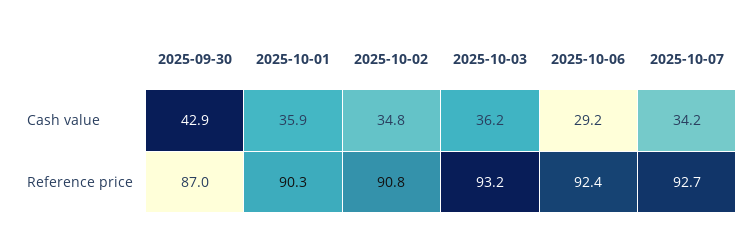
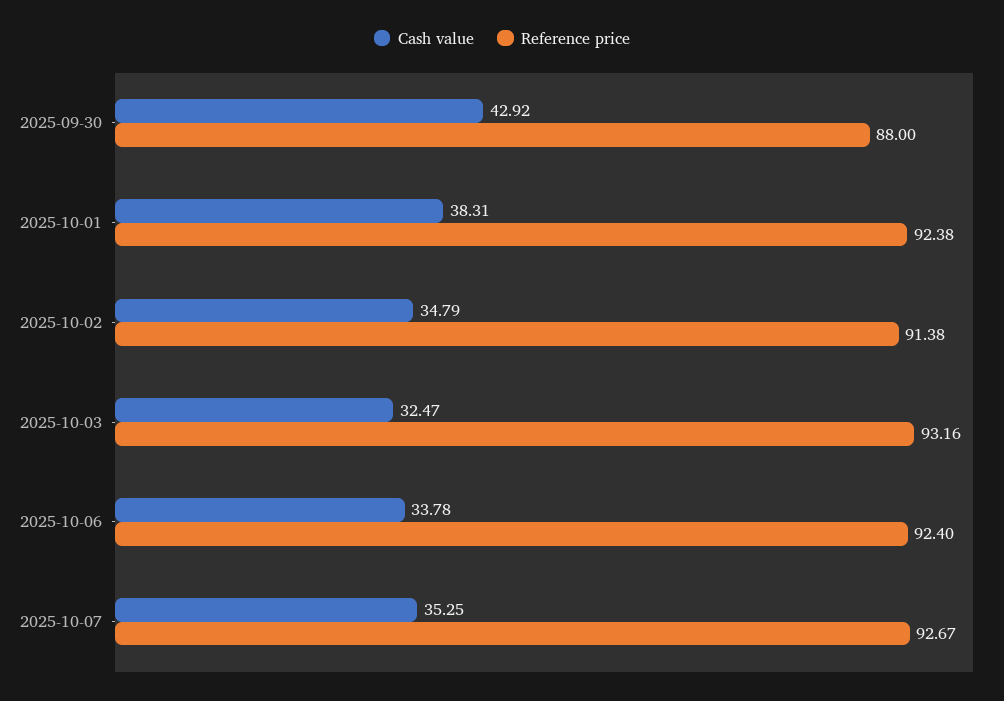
  {
    "Cash value": {
      "2025-09-30": 42.92,
-     "2025-10-01": 35.9,
+     "2025-10-01": 38.31,
      "2025-10-02": 34.79,
-     "2025-10-03": 36.2,
+     "2025-10-03": 32.47,
-     "2025-10-06": 29.2,
+     "2025-10-06": 33.78,
-     "2025-10-07": 34.2
+     "2025-10-07": 35.25
    },
    "Reference price": {
-     "2025-09-30": 87,
+     "2025-09-30": 88,
-     "2025-10-01": 90.3,
+     "2025-10-01": 92.38,
-     "2025-10-02": 90.8,
+     "2025-10-02": 91.38,
      "2025-10-03": 93.16,
      "2025-10-06": 92.4,
      "2025-10-07": 92.67
    }
  }

